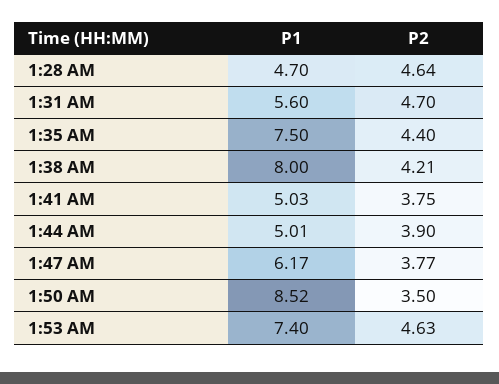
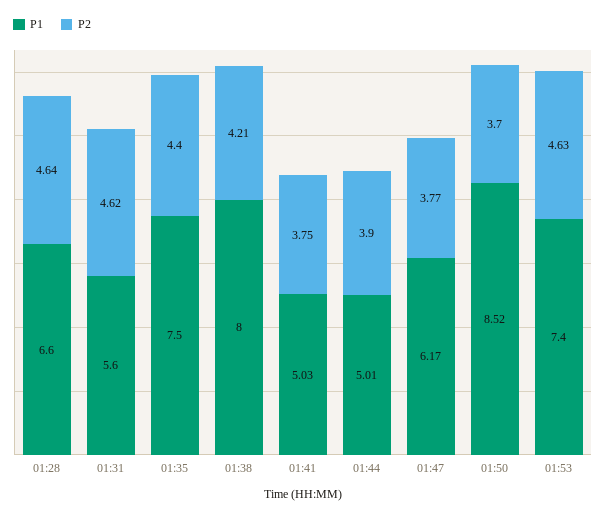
  {
    "P1": {
-     "1:28 AM": 4.7,
+     "1:28 AM": 6.6,
      "1:31 AM": 5.6,
      "1:35 AM": 7.5,
      "1:38 AM": 8,
      "1:41 AM": 5.03,
      "1:44 AM": 5.01,
      "1:47 AM": 6.17,
      "1:50 AM": 8.52,
      "1:53 AM": 7.4
    },
    "P2": {
      "1:28 AM": 4.64,
-     "1:31 AM": 4.7,
+     "1:31 AM": 4.62,
      "1:35 AM": 4.4,
      "1:38 AM": 4.21,
      "1:41 AM": 3.75,
      "1:44 AM": 3.9,
      "1:47 AM": 3.77,
-     "1:50 AM": 3.5,
+     "1:50 AM": 3.7,
      "1:53 AM": 4.63
    }
  }

